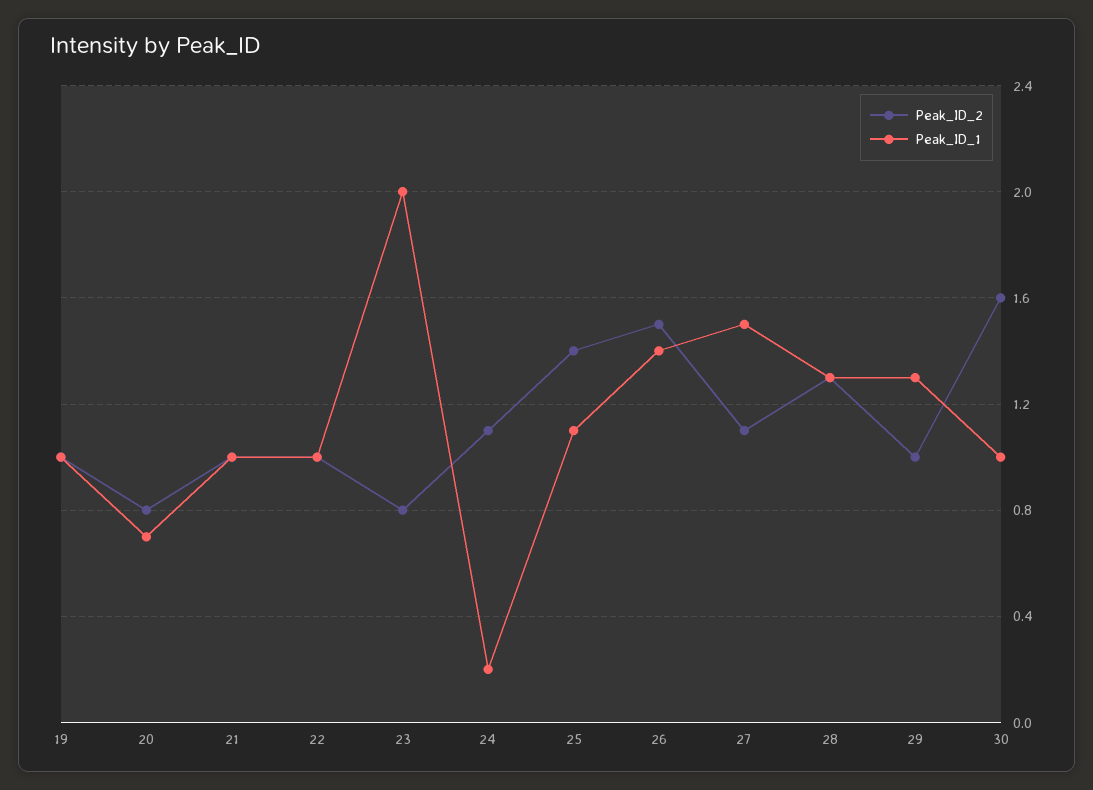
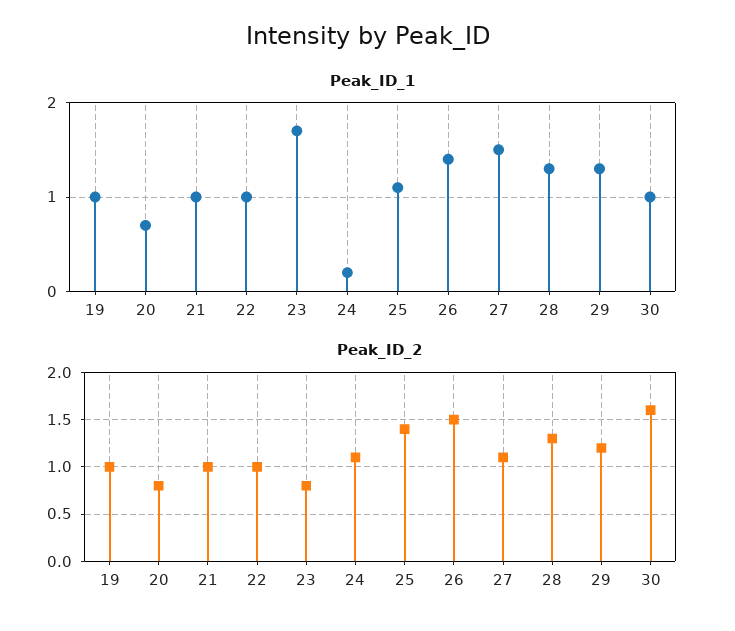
  {
    "Peak_ID_2": {
      "19": 1,
      "20": 0.8,
      "21": 1,
      "22": 1,
      "23": 0.8,
      "24": 1.1,
      "25": 1.4,
      "26": 1.5,
      "27": 1.1,
      "28": 1.3,
-     "29": 1,
+     "29": 1.2,
      "30": 1.6
    },
    "Peak_ID_1": {
      "19": 1,
      "20": 0.7,
      "21": 1,
      "22": 1,
-     "23": 2,
+     "23": 1.7,
      "24": 0.2,
      "25": 1.1,
      "26": 1.4,
      "27": 1.5,
      "28": 1.3,
      "29": 1.3,
      "30": 1
    }
  }

